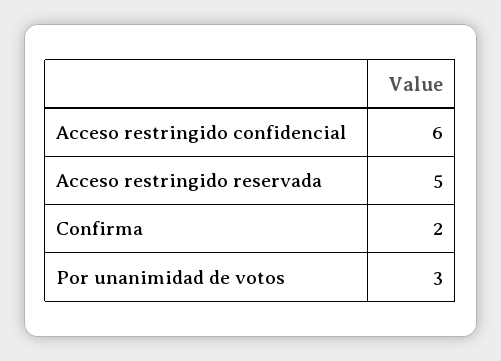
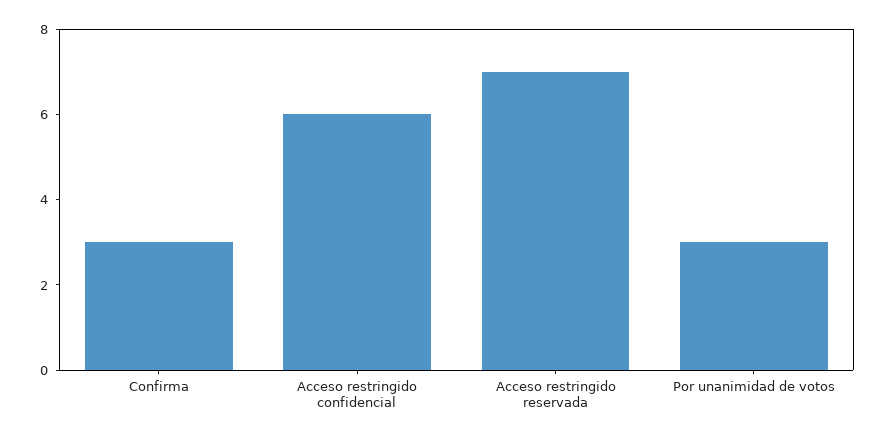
  {
    "Acceso restringido confidencial": 6,
-   "Acceso restringido reservada": 5,
+   "Acceso restringido reservada": 7,
-   "Confirma": 2,
+   "Confirma": 3,
    "Por unanimidad de votos": 3
  }

